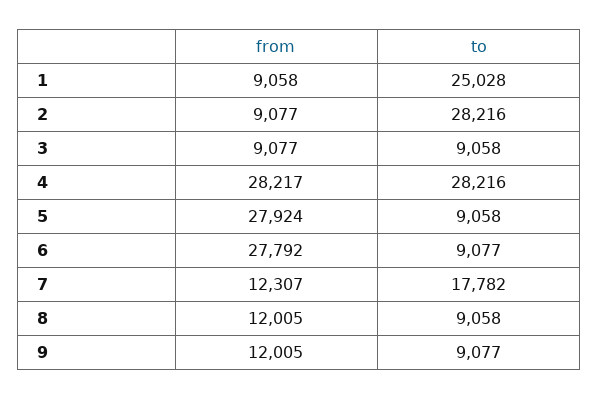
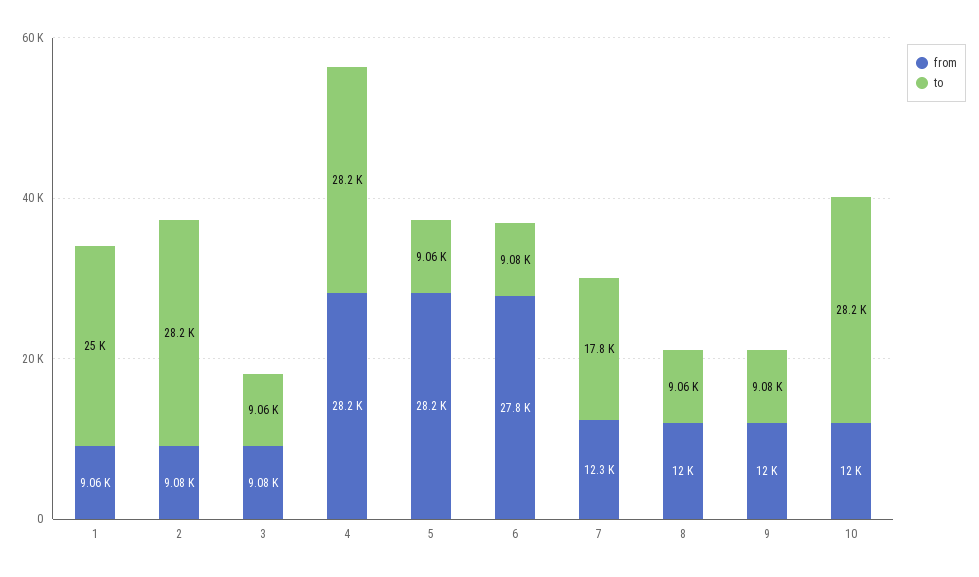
  {
    "from": {
      "1": 9058,
      "2": 9077,
      "3": 9077,
      "4": 28217,
-     "5": 27924,
+     "5": 28200,
      "6": 27792,
      "7": 12307,
      "8": 12005,
-     "9": 12005
+     "9": 12005,
+     "10": 12000
    },
    "to": {
      "1": 25028,
      "2": 28216,
      "3": 9058,
      "4": 28216,
      "5": 9058,
      "6": 9077,
      "7": 17782,
      "8": 9058,
-     "9": 9077
+     "9": 9077,
+     "10": 28200
    }
  }

